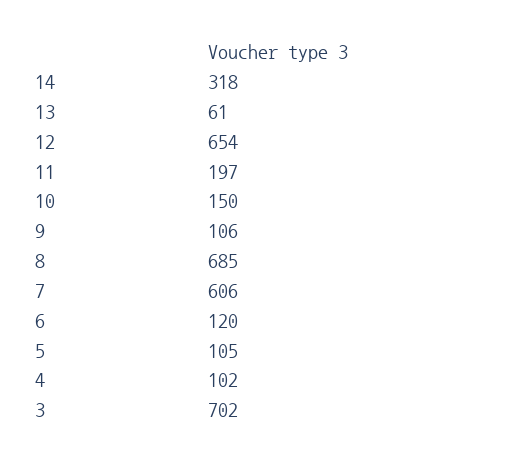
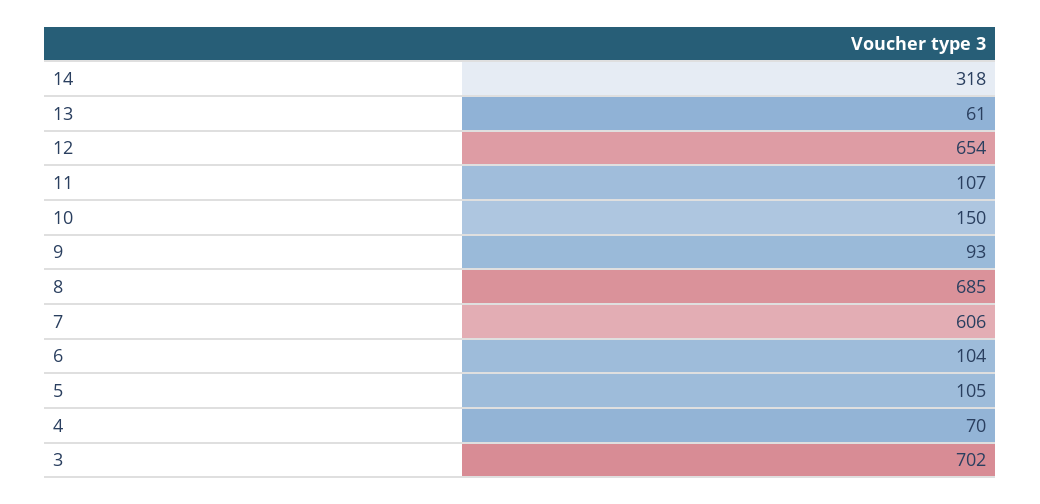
  {
    "14": 318,
    "13": 61,
    "12": 654,
-   "11": 197,
+   "11": 107,
    "10": 150,
-   "9": 106,
+   "9": 93,
    "8": 685,
    "7": 606,
-   "6": 120,
+   "6": 104,
    "5": 105,
-   "4": 102,
+   "4": 70,
    "3": 702
  }

